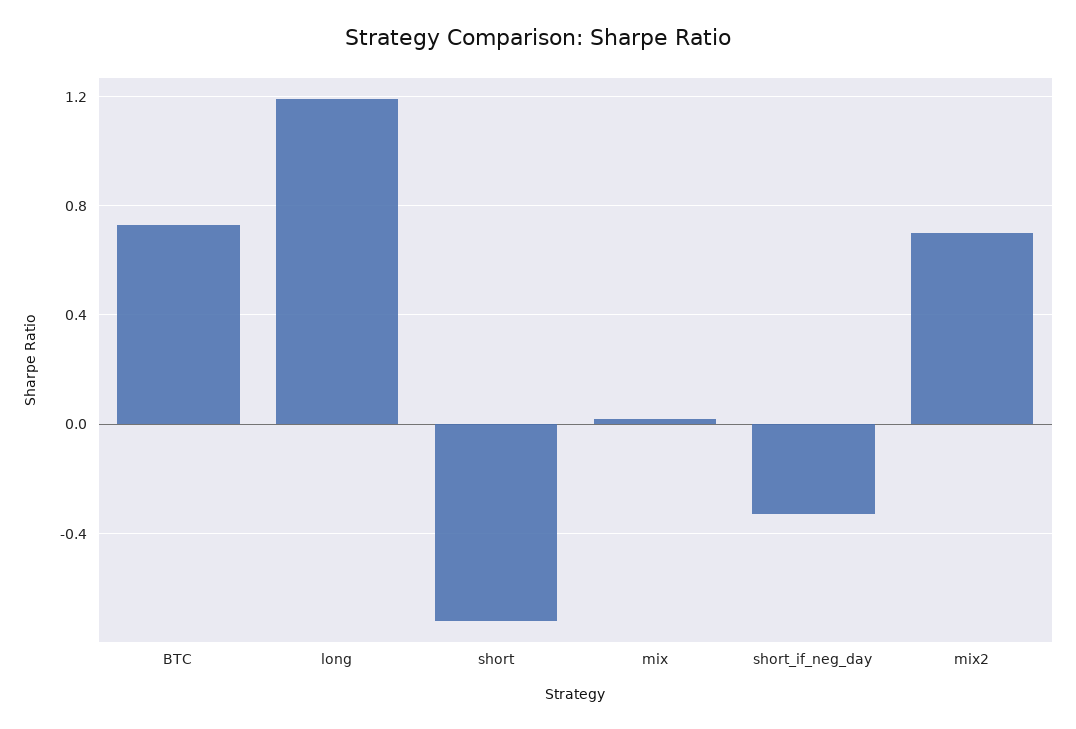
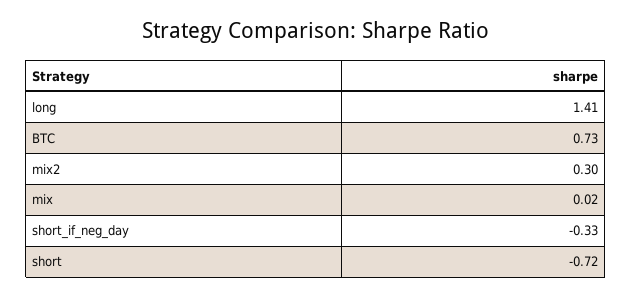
  {
    "BTC": 0.73,
-   "long": 1.2,
+   "long": 1.41,
    "short": -0.72,
    "mix": 0.02,
    "short_if_neg_day": -0.33,
-   "mix2": 0.7
+   "mix2": 0.3
  }

